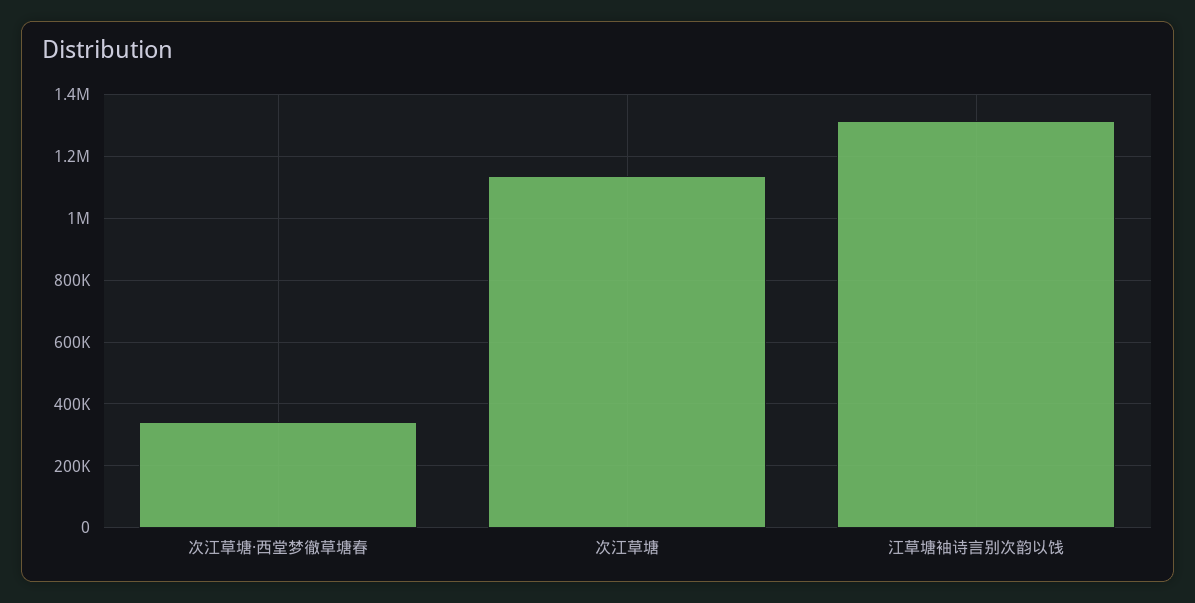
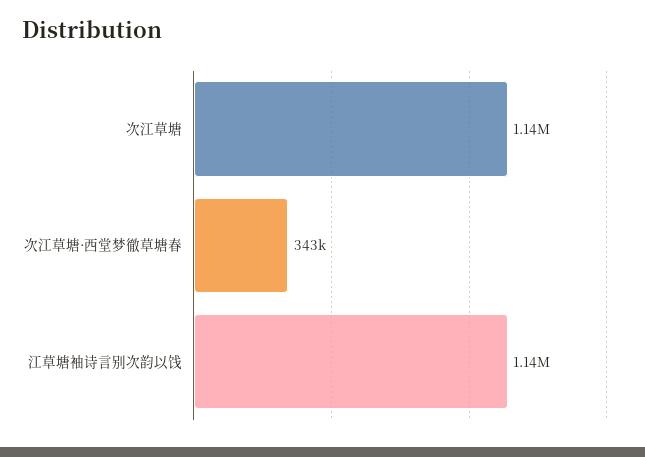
  {
    "次江草塘·西堂梦徹草塘春": 343000,
    "次江草塘": 1140000,
-   "江草塘袖诗言别次韵以饯": 1320000
+   "江草塘袖诗言别次韵以饯": 1140000
  }

